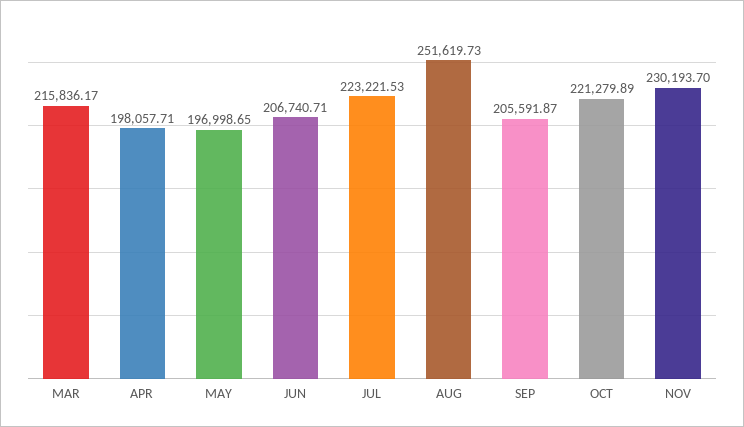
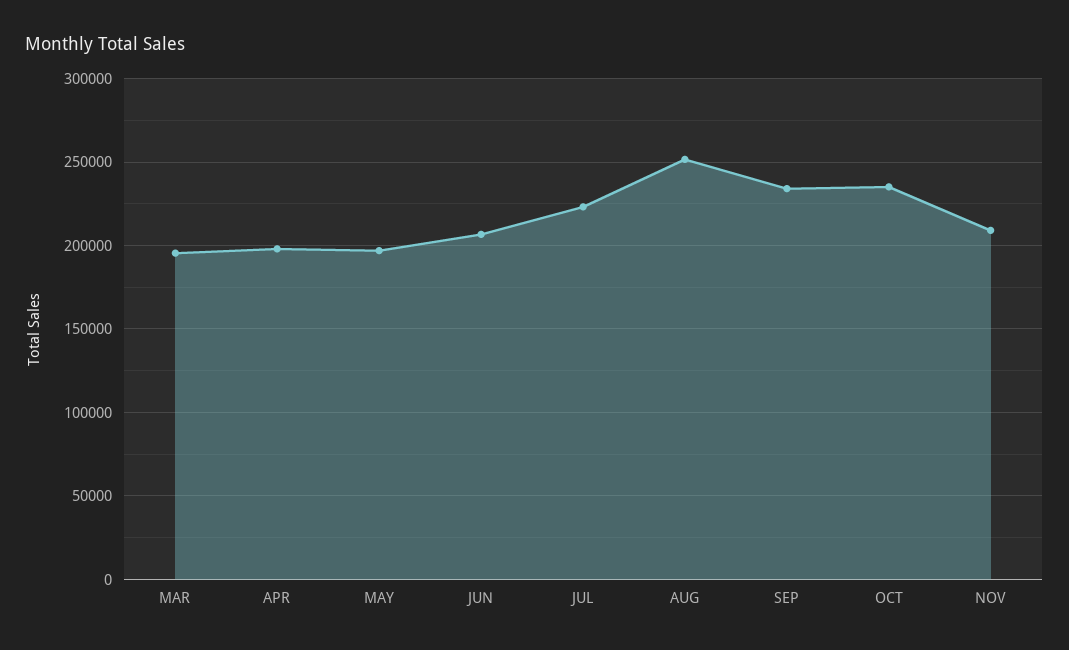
  {
-   "MAR": 215836.17,
+   "MAR": 195000,
    "APR": 198057.71,
    "MAY": 196998.65,
    "JUN": 206740.71,
    "JUL": 223221.53,
    "AUG": 251619.73,
-   "SEP": 205591.87,
+   "SEP": 235000,
-   "OCT": 221279.89,
+   "OCT": 235000,
-   "NOV": 230193.7
+   "NOV": 210000
  }

